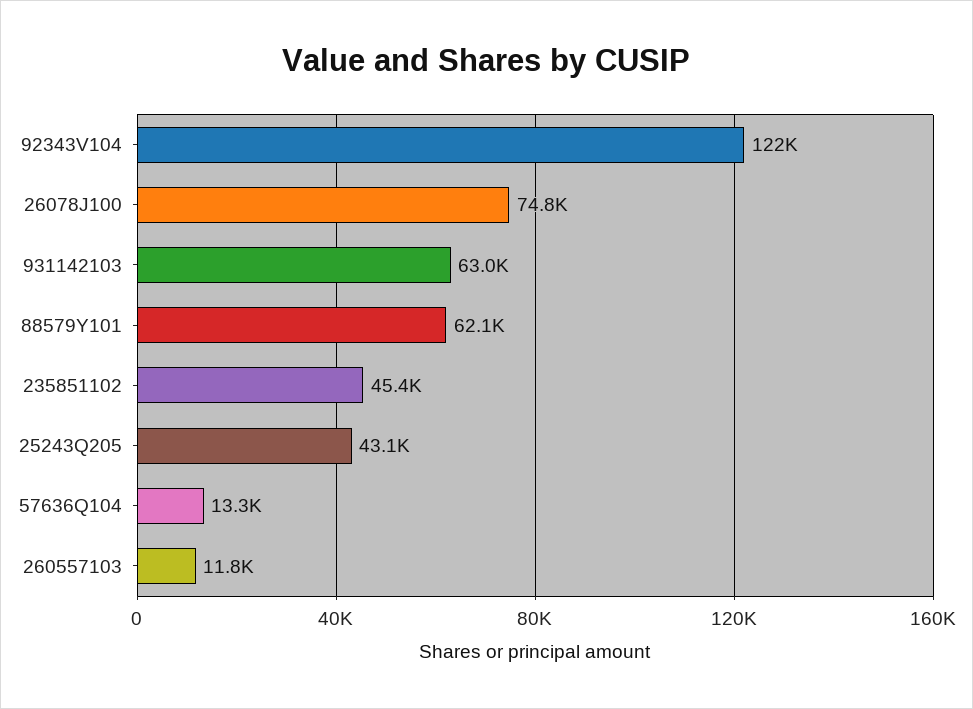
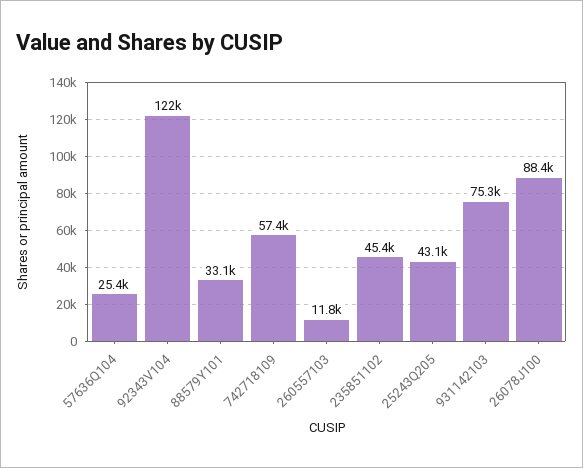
  {
    "92343V104": 122000,
-   "26078J100": 74800,
+   "26078J100": 88400,
-   "931142103": 63000,
+   "931142103": 75300,
-   "88579Y101": 62100,
+   "88579Y101": 33100,
    "235851102": 45400,
    "25243Q205": 43100,
-   "57636Q104": 13300,
+   "57636Q104": 25400,
-   "260557103": 11800
+   "260557103": 11800,
+   "742718109": 57400
  }

